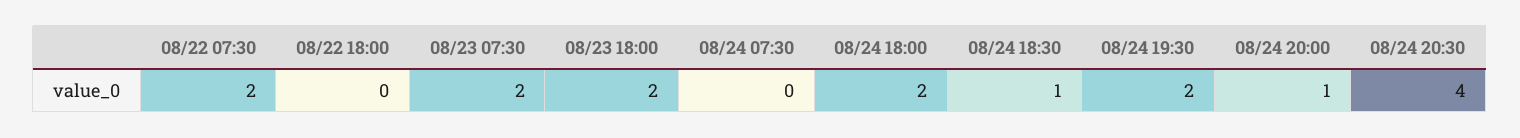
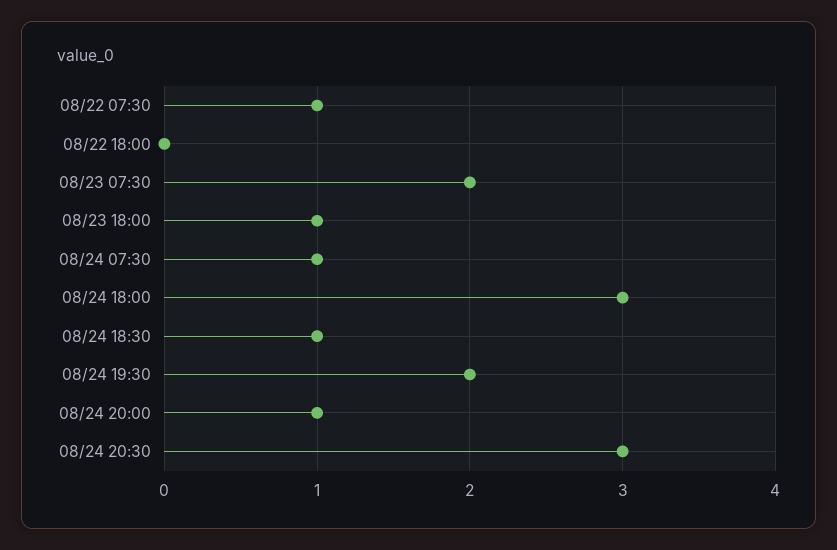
  {
-   "08/22 07:30": 2,
+   "08/22 07:30": 1,
    "08/22 18:00": 0,
    "08/23 07:30": 2,
-   "08/23 18:00": 2,
+   "08/23 18:00": 1,
-   "08/24 07:30": 0,
+   "08/24 07:30": 1,
-   "08/24 18:00": 2,
+   "08/24 18:00": 3,
    "08/24 18:30": 1,
    "08/24 19:30": 2,
    "08/24 20:00": 1,
-   "08/24 20:30": 4
+   "08/24 20:30": 3
  }

